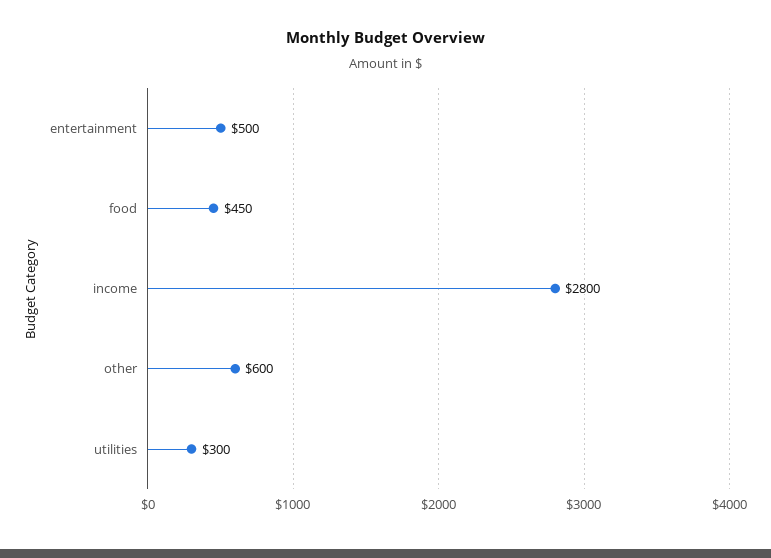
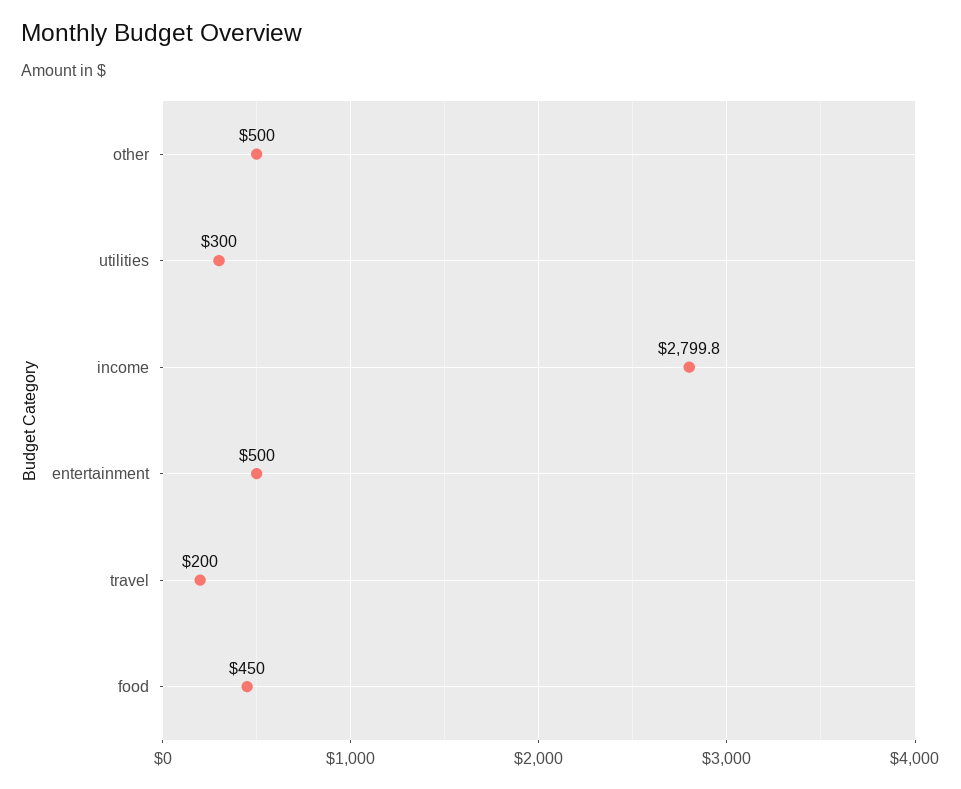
  {
    "entertainment": 500,
    "food": 450,
    "income": 2799.8,
-   "other": 600,
+   "other": 500,
-   "utilities": 300
+   "utilities": 300,
+   "travel": 200
  }

